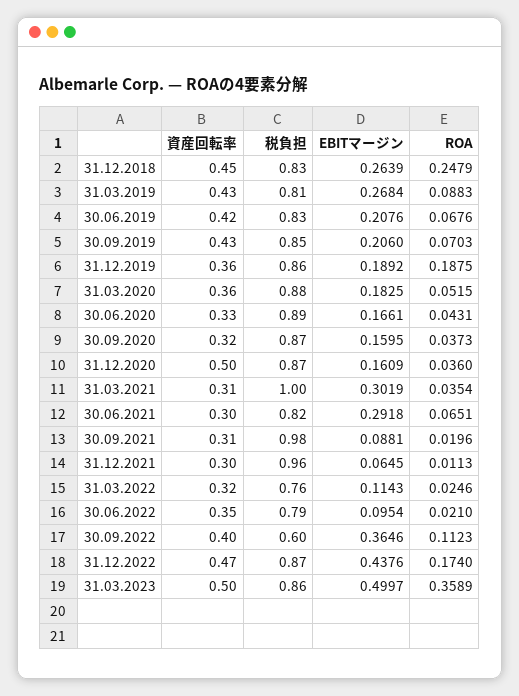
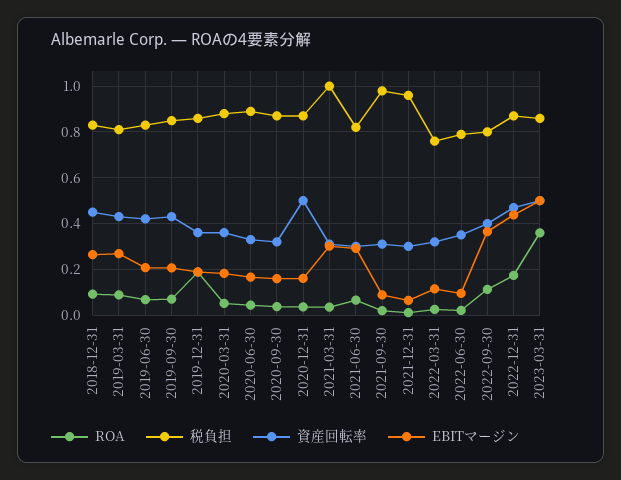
  {
    "資産回転率": {
      "31.12.2018": 0.45,
      "31.03.2019": 0.43,
      "30.06.2019": 0.42,
      "30.09.2019": 0.43,
      "31.12.2019": 0.36,
      "31.03.2020": 0.36,
      "30.06.2020": 0.33,
      "30.09.2020": 0.32,
      "31.12.2020": 0.5,
      "31.03.2021": 0.31,
      "30.06.2021": 0.3,
      "30.09.2021": 0.31,
      "31.12.2021": 0.3,
      "31.03.2022": 0.32,
      "30.06.2022": 0.35,
      "30.09.2022": 0.4,
      "31.12.2022": 0.47,
      "31.03.2023": 0.5
    },
    "税負担": {
      "31.12.2018": 0.83,
      "31.03.2019": 0.81,
      "30.06.2019": 0.83,
      "30.09.2019": 0.85,
      "31.12.2019": 0.86,
      "31.03.2020": 0.88,
      "30.06.2020": 0.89,
      "30.09.2020": 0.87,
      "31.12.2020": 0.87,
      "31.03.2021": 1,
      "30.06.2021": 0.82,
      "30.09.2021": 0.98,
      "31.12.2021": 0.96,
      "31.03.2022": 0.76,
      "30.06.2022": 0.79,
-     "30.09.2022": 0.6,
+     "30.09.2022": 0.8,
      "31.12.2022": 0.87,
      "31.03.2023": 0.86
    },
    "EBITマージン": {
      "31.12.2018": 0.2639,
      "31.03.2019": 0.2684,
      "30.06.2019": 0.2076,
      "30.09.2019": 0.206,
      "31.12.2019": 0.1892,
      "31.03.2020": 0.1825,
      "30.06.2020": 0.1661,
      "30.09.2020": 0.1595,
      "31.12.2020": 0.1609,
      "31.03.2021": 0.3019,
      "30.06.2021": 0.2918,
      "30.09.2021": 0.0881,
      "31.12.2021": 0.0645,
      "31.03.2022": 0.1143,
      "30.06.2022": 0.0954,
      "30.09.2022": 0.3646,
      "31.12.2022": 0.4376,
      "31.03.2023": 0.4997
    },
    "ROA": {
-     "31.12.2018": 0.2479,
+     "31.12.2018": 0.1,
      "31.03.2019": 0.0883,
      "30.06.2019": 0.0676,
      "30.09.2019": 0.0703,
      "31.12.2019": 0.1875,
      "31.03.2020": 0.0515,
      "30.06.2020": 0.0431,
      "30.09.2020": 0.0373,
      "31.12.2020": 0.036,
      "31.03.2021": 0.0354,
      "30.06.2021": 0.0651,
      "30.09.2021": 0.0196,
      "31.12.2021": 0.0113,
      "31.03.2022": 0.0246,
      "30.06.2022": 0.021,
      "30.09.2022": 0.1123,
      "31.12.2022": 0.174,
      "31.03.2023": 0.3589
    }
  }

